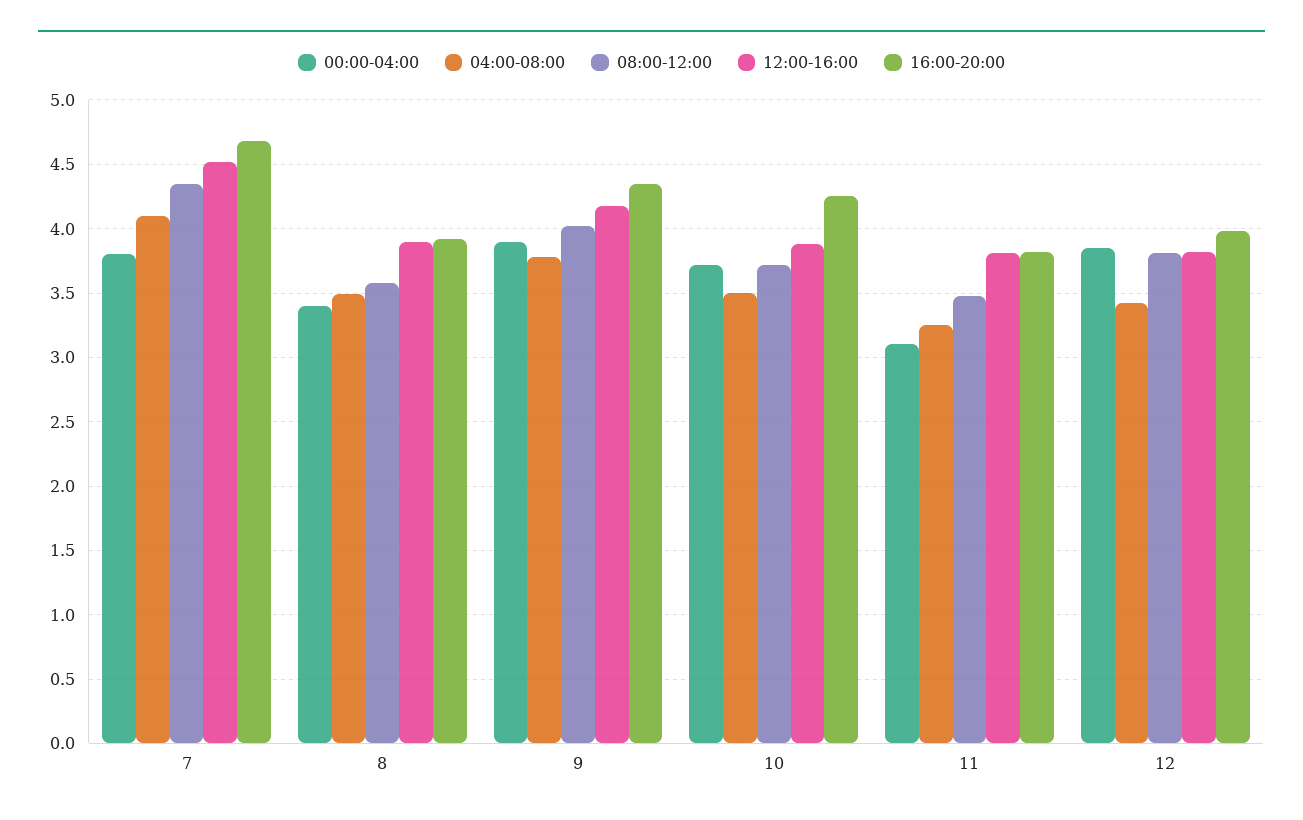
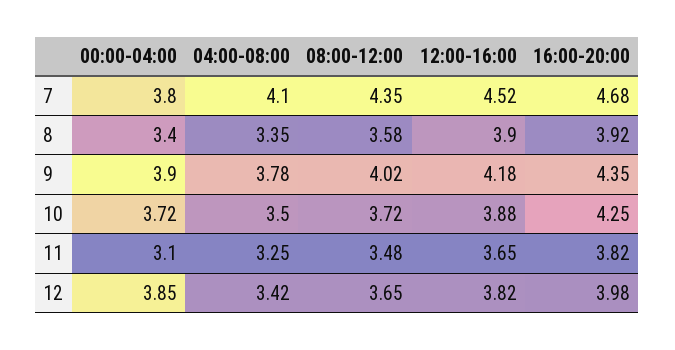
  {
    "00:00-04:00": {
      "7": 3.8,
      "8": 3.4,
      "9": 3.9,
      "10": 3.72,
      "11": 3.1,
      "12": 3.85
    },
    "04:00-08:00": {
      "7": 4.1,
-     "8": 3.5,
+     "8": 3.35,
      "9": 3.78,
      "10": 3.5,
      "11": 3.25,
      "12": 3.42
    },
    "08:00-12:00": {
      "7": 4.35,
      "8": 3.58,
      "9": 4.02,
      "10": 3.72,
      "11": 3.48,
-     "12": 3.8
+     "12": 3.65
    },
    "12:00-16:00": {
      "7": 4.52,
      "8": 3.9,
      "9": 4.18,
      "10": 3.88,
-     "11": 3.8,
+     "11": 3.65,
      "12": 3.82
    },
    "16:00-20:00": {
      "7": 4.68,
      "8": 3.92,
      "9": 4.35,
      "10": 4.25,
      "11": 3.82,
      "12": 3.98
    }
  }

